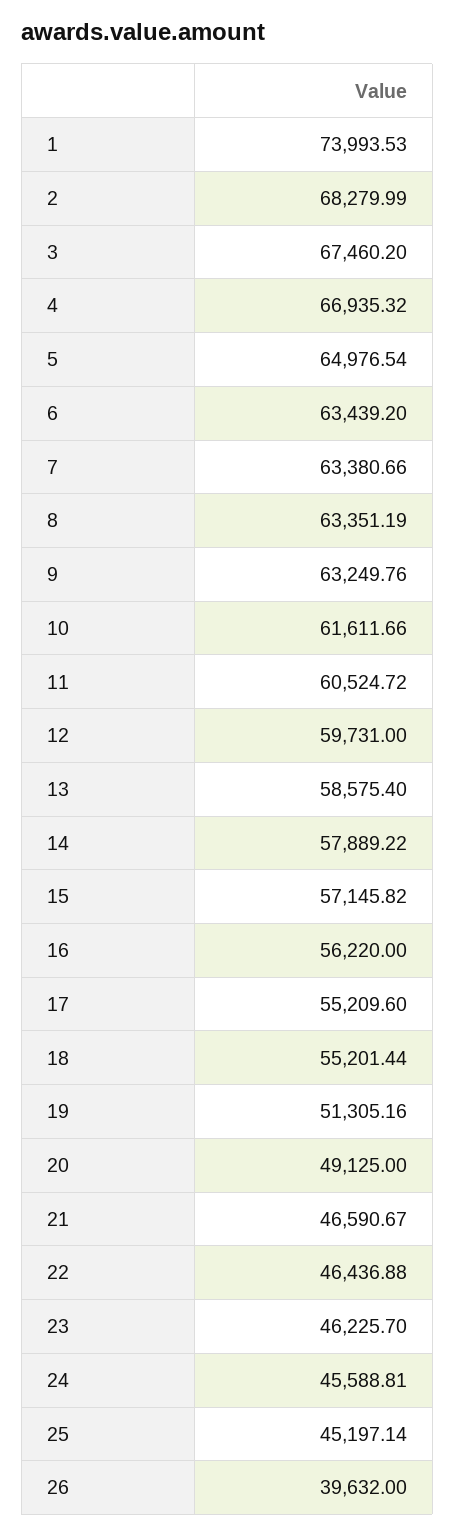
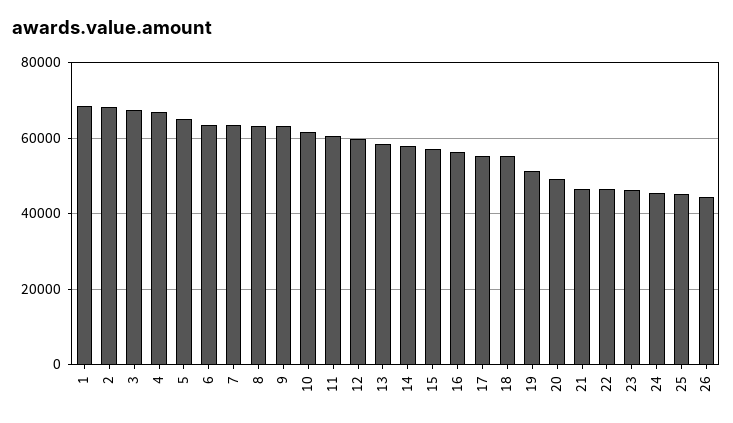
  {
-   "1": 73993.53,
+   "1": 68000,
    "2": 68279.99,
    "3": 67460.2,
    "4": 66935.32,
    "5": 64976.54,
    "6": 63439.2,
    "7": 63380.66,
    "8": 63351.19,
    "9": 63249.76,
    "10": 61611.66,
    "11": 60524.72,
    "12": 59731,
    "13": 58575.4,
    "14": 57889.22,
    "15": 57145.82,
    "16": 56220,
    "17": 55209.6,
    "18": 55201.44,
    "19": 51305.16,
    "20": 49125,
    "21": 46590.67,
    "22": 46436.88,
    "23": 46225.7,
    "24": 45588.81,
    "25": 45197.14,
-   "26": 39632
+   "26": 44000
  }

